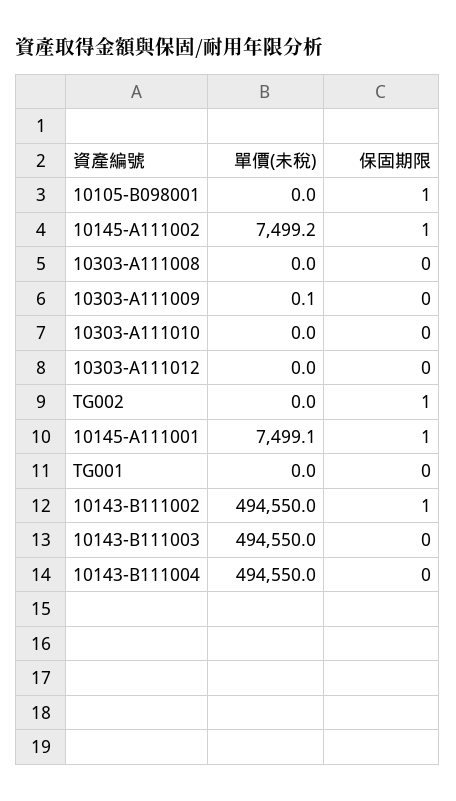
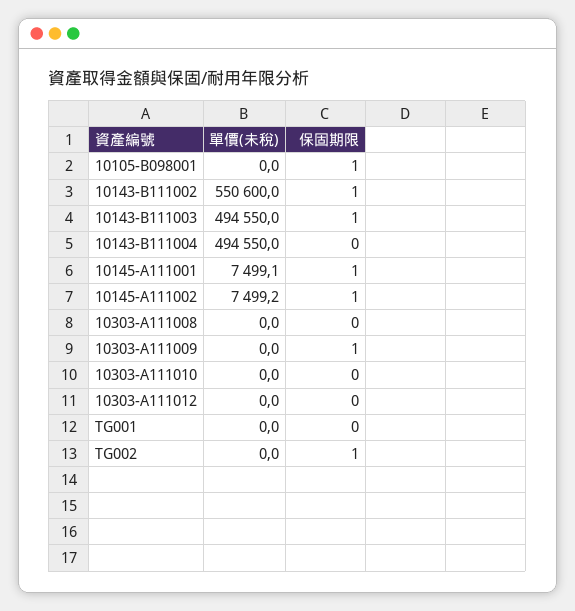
  {
    "單價(未稅)": {
      "10105-B098001": 0,
      "10145-A111002": 7499.2,
      "10303-A111008": 0,
-     "10303-A111009": 0.1,
+     "10303-A111009": 0,
      "10303-A111010": 0,
      "10303-A111012": 0,
      "TG002": 0,
      "10145-A111001": 7499.1,
      "TG001": 0,
-     "10143-B111002": 494550,
+     "10143-B111002": 550600,
      "10143-B111003": 494550,
      "10143-B111004": 494550
    },
    "保固期限": {
      "10105-B098001": 1,
      "10145-A111002": 1,
      "10303-A111008": 0,
-     "10303-A111009": 0,
+     "10303-A111009": 1,
      "10303-A111010": 0,
      "10303-A111012": 0,
      "TG002": 1,
      "10145-A111001": 1,
      "TG001": 0,
      "10143-B111002": 1,
-     "10143-B111003": 0,
+     "10143-B111003": 1,
      "10143-B111004": 0
    }
  }

